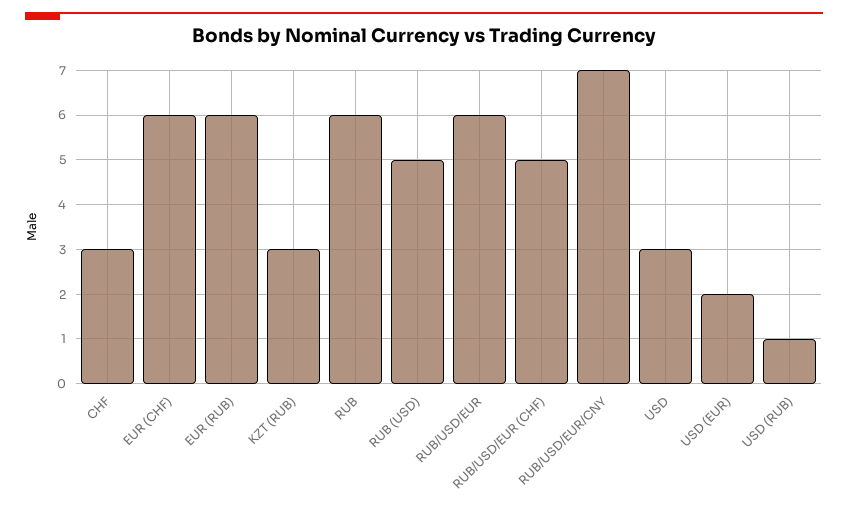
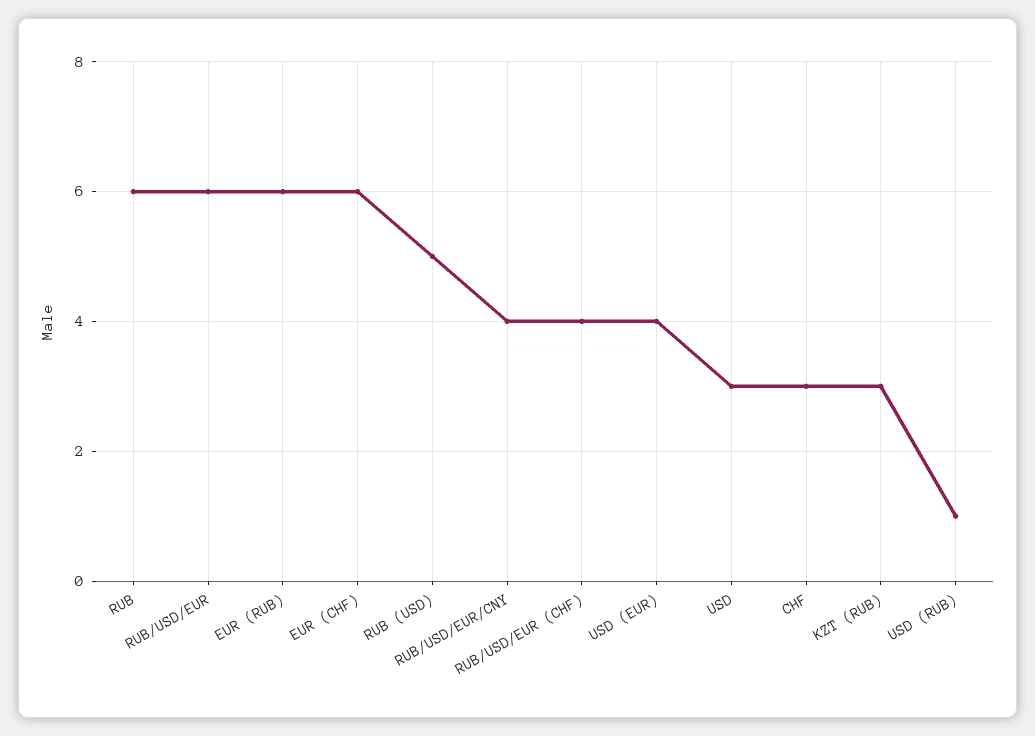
  {
    "CHF": 3,
    "EUR (CHF)": 6,
    "EUR (RUB)": 6,
    "KZT (RUB)": 3,
    "RUB": 6,
    "RUB (USD)": 5,
    "RUB/USD/EUR": 6,
-   "RUB/USD/EUR (CHF)": 5,
+   "RUB/USD/EUR (CHF)": 4,
-   "RUB/USD/EUR/CNY": 7,
+   "RUB/USD/EUR/CNY": 4,
    "USD": 3,
-   "USD (EUR)": 2,
+   "USD (EUR)": 4,
    "USD (RUB)": 1
  }

